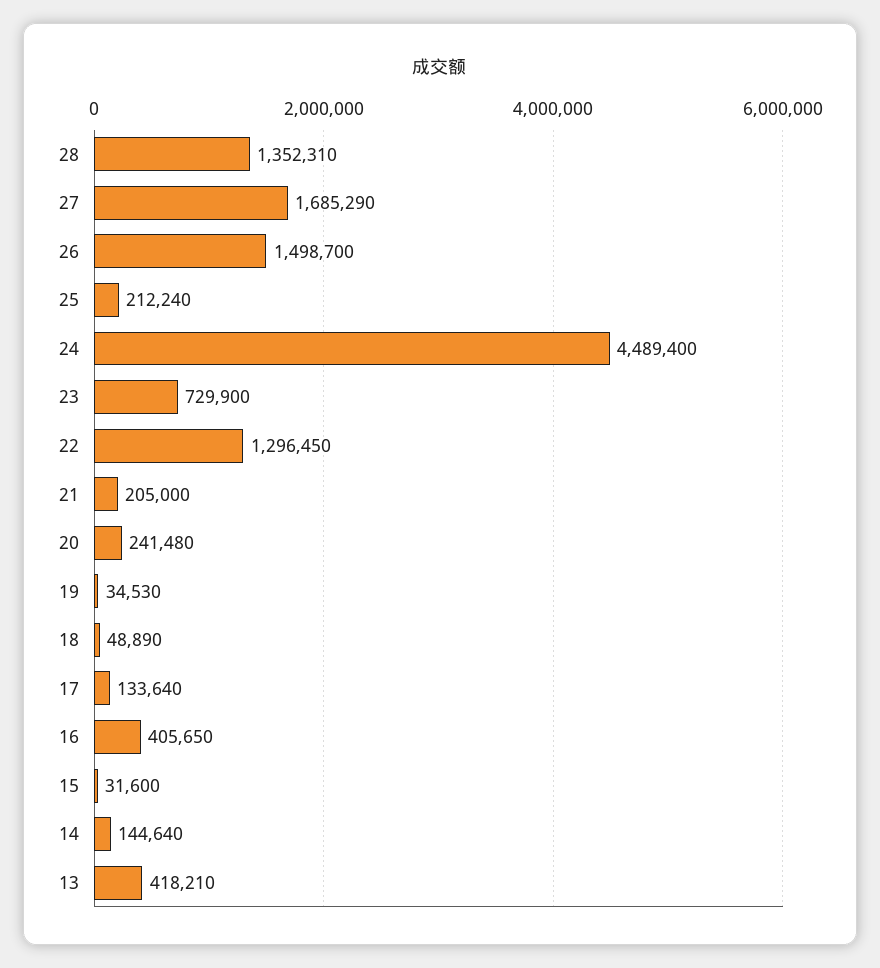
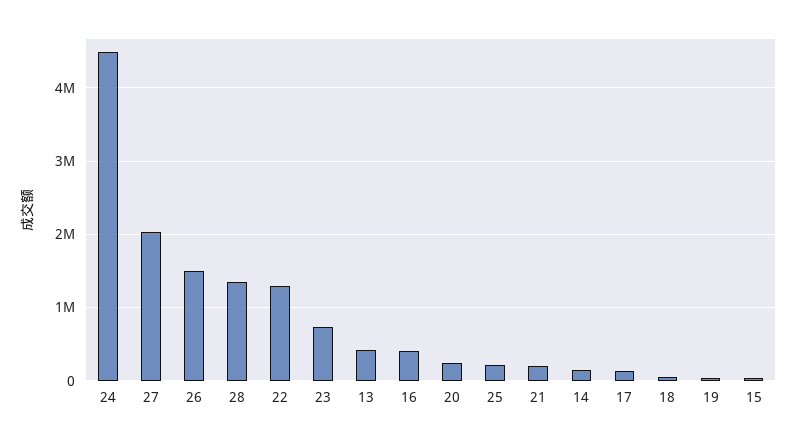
  {
    "28": 1352310,
-   "27": 1685290,
+   "27": 2000000,
    "26": 1498700,
    "25": 212240,
    "24": 4489400,
    "23": 729900,
    "22": 1296450,
    "21": 205000,
    "20": 241480,
    "19": 34530,
    "18": 48890,
    "17": 133640,
    "16": 405650,
    "15": 31600,
    "14": 144640,
    "13": 418210
  }

